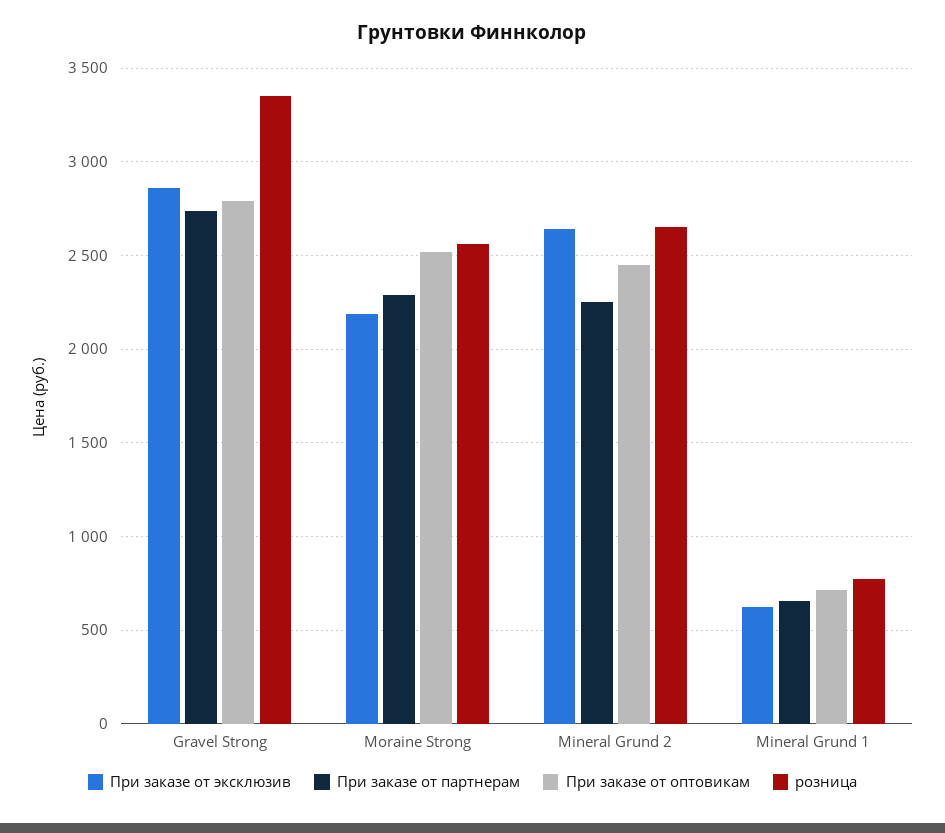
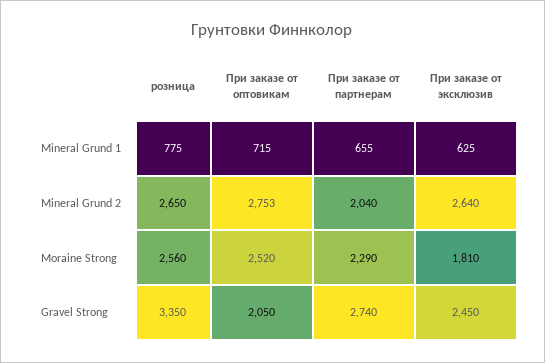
  {
    "При заказе от эксклюзив": {
-     "Gravel Strong": 2850,
+     "Gravel Strong": 2450,
-     "Moraine Strong": 2200,
+     "Moraine Strong": 1810,
      "Mineral Grund 2": 2640,
      "Mineral Grund 1": 625
    },
    "При заказе от партнерам": {
      "Gravel Strong": 2740,
      "Moraine Strong": 2290,
-     "Mineral Grund 2": 2250,
+     "Mineral Grund 2": 2040,
      "Mineral Grund 1": 655
    },
    "При заказе от оптовикам": {
-     "Gravel Strong": 2800,
+     "Gravel Strong": 2050,
      "Moraine Strong": 2520,
-     "Mineral Grund 2": 2450,
+     "Mineral Grund 2": 2753,
      "Mineral Grund 1": 715
    },
    "розница": {
      "Gravel Strong": 3350,
      "Moraine Strong": 2560,
      "Mineral Grund 2": 2650,
      "Mineral Grund 1": 775
    }
  }

